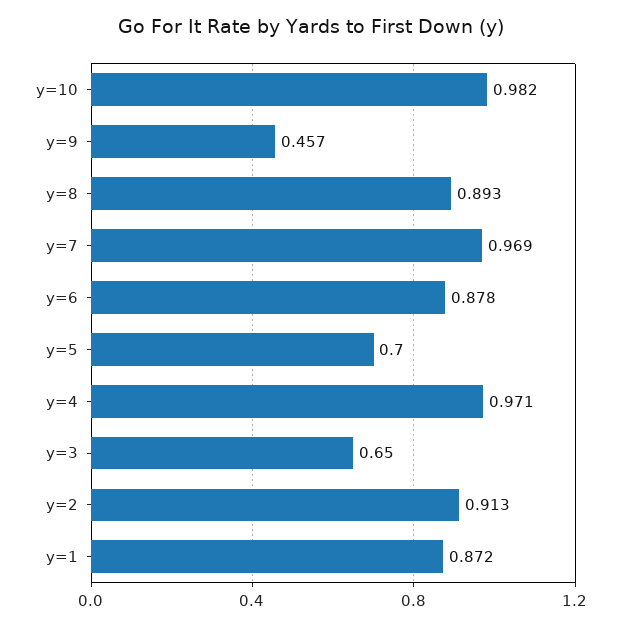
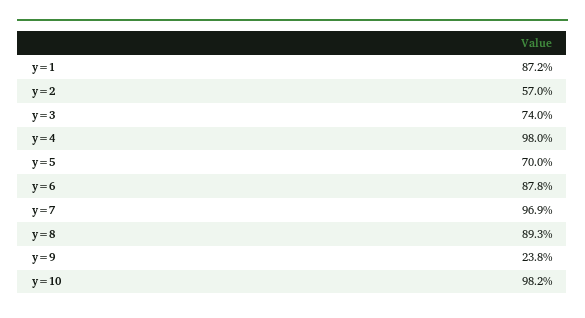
  {
    "y=10": 0.982,
-   "y=9": 0.457,
+   "y=9": 0.238,
    "y=8": 0.893,
    "y=7": 0.969,
    "y=6": 0.878,
    "y=5": 0.7,
-   "y=4": 0.971,
+   "y=4": 0.98,
-   "y=3": 0.65,
+   "y=3": 0.74,
-   "y=2": 0.913,
+   "y=2": 0.57,
    "y=1": 0.872
  }

